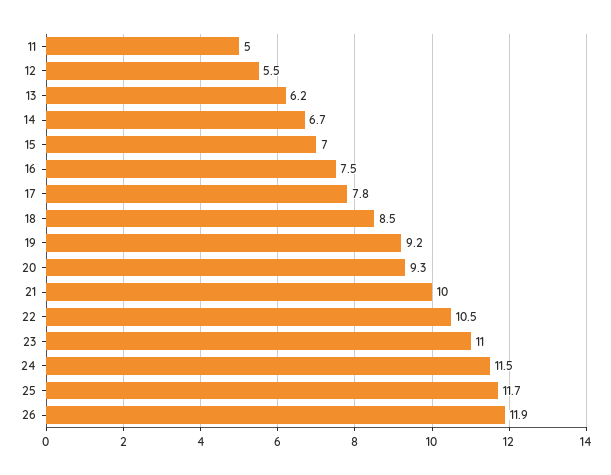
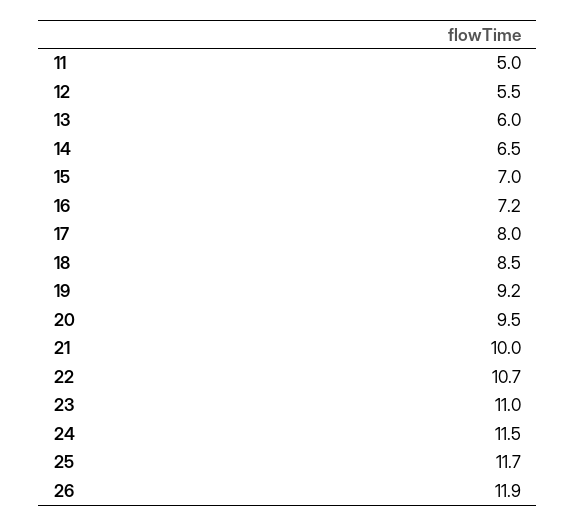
  {
    "11": 5,
    "12": 5.5,
-   "13": 6.2,
+   "13": 6,
-   "14": 6.7,
+   "14": 6.5,
    "15": 7,
-   "16": 7.5,
+   "16": 7.2,
-   "17": 7.8,
+   "17": 8,
    "18": 8.5,
    "19": 9.2,
-   "20": 9.3,
+   "20": 9.5,
    "21": 10,
-   "22": 10.5,
+   "22": 10.7,
    "23": 11,
    "24": 11.5,
    "25": 11.7,
    "26": 11.9
  }

